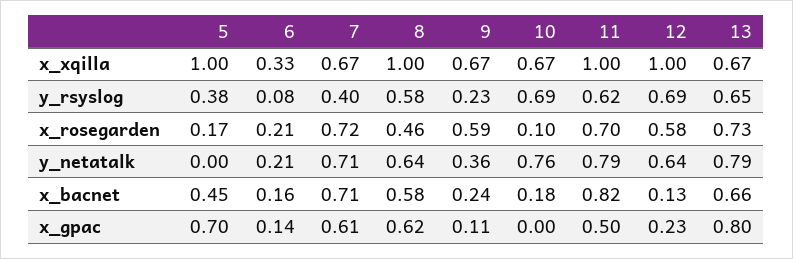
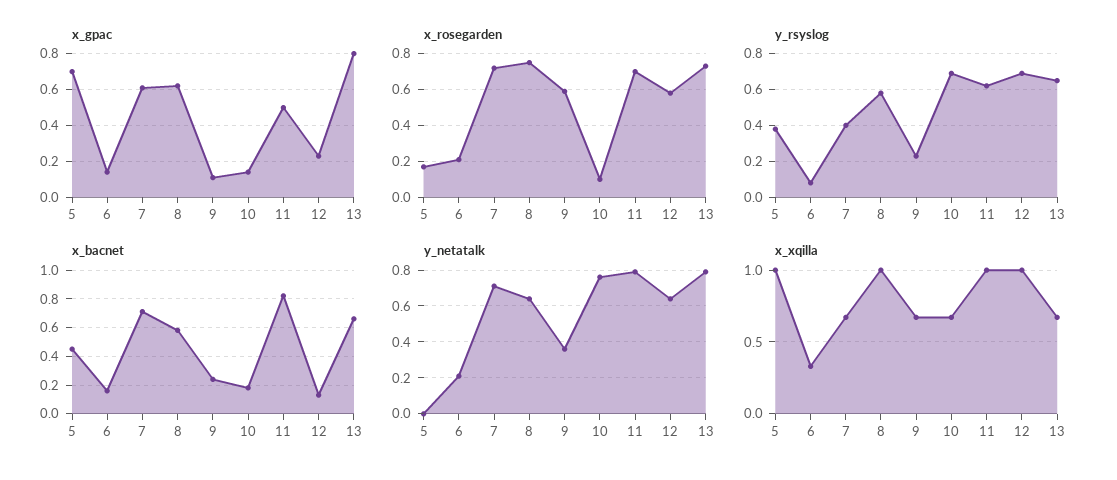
  {
    "x_xqilla": {
      "5": 1,
      "6": 0.33,
      "7": 0.67,
      "8": 1,
      "9": 0.67,
      "10": 0.67,
      "11": 1,
      "12": 1,
      "13": 0.67
    },
    "y_rsyslog": {
      "5": 0.38,
      "6": 0.08,
      "7": 0.4,
      "8": 0.58,
      "9": 0.23,
      "10": 0.69,
      "11": 0.62,
      "12": 0.69,
      "13": 0.65
    },
    "x_rosegarden": {
      "5": 0.17,
      "6": 0.21,
      "7": 0.72,
-     "8": 0.46,
+     "8": 0.75,
      "9": 0.59,
      "10": 0.1,
      "11": 0.7,
      "12": 0.58,
      "13": 0.73
    },
    "y_netatalk": {
      "5": 0,
      "6": 0.21,
      "7": 0.71,
      "8": 0.64,
      "9": 0.36,
      "10": 0.76,
      "11": 0.79,
      "12": 0.64,
      "13": 0.79
    },
    "x_bacnet": {
      "5": 0.45,
      "6": 0.16,
      "7": 0.71,
      "8": 0.58,
      "9": 0.24,
      "10": 0.18,
      "11": 0.82,
      "12": 0.13,
      "13": 0.66
    },
    "x_gpac": {
      "5": 0.7,
      "6": 0.14,
      "7": 0.61,
      "8": 0.62,
      "9": 0.11,
-     "10": 0,
+     "10": 0.15,
      "11": 0.5,
      "12": 0.23,
      "13": 0.8
    }
  }

